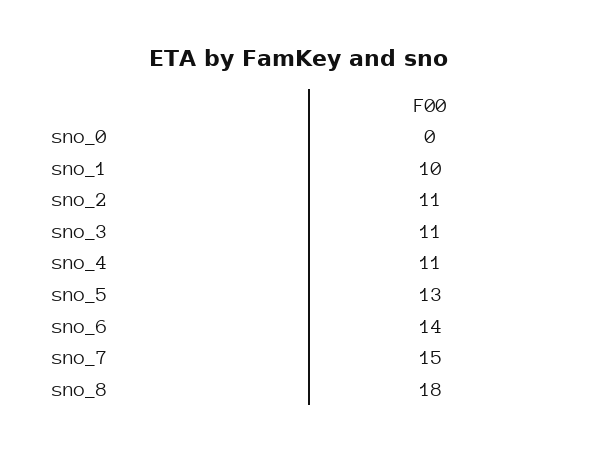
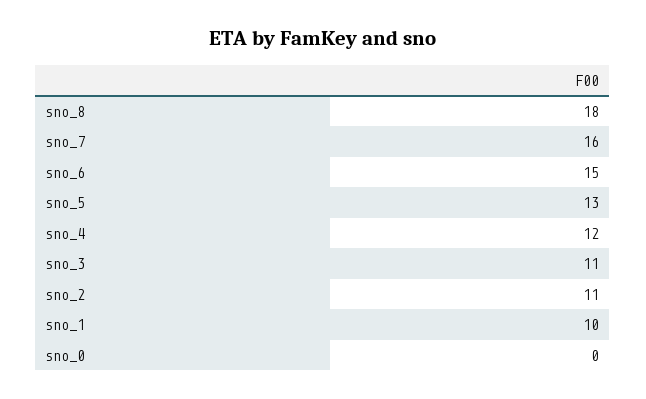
  {
    "sno_0": 0,
    "sno_1": 10,
    "sno_2": 11,
    "sno_3": 11,
-   "sno_4": 11,
+   "sno_4": 12,
    "sno_5": 13,
-   "sno_6": 14,
+   "sno_6": 15,
-   "sno_7": 15,
+   "sno_7": 16,
    "sno_8": 18
  }

